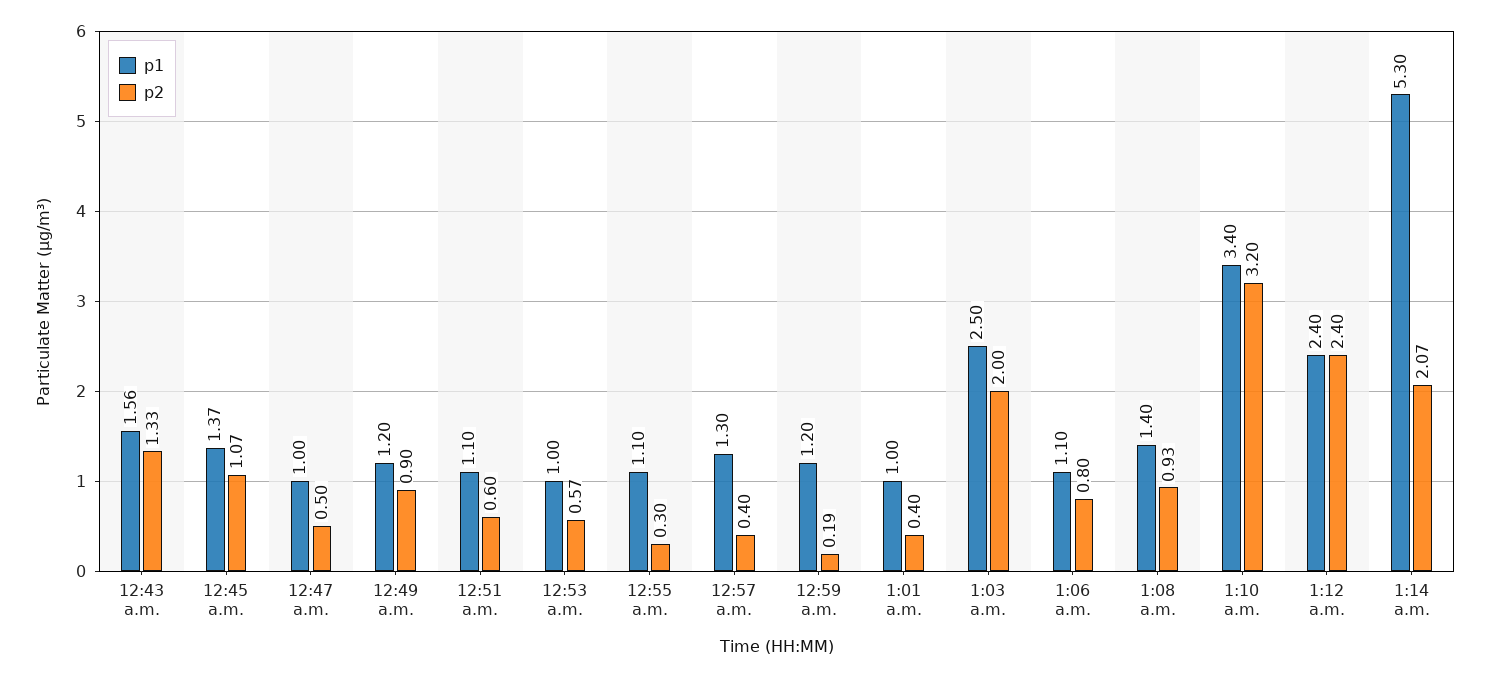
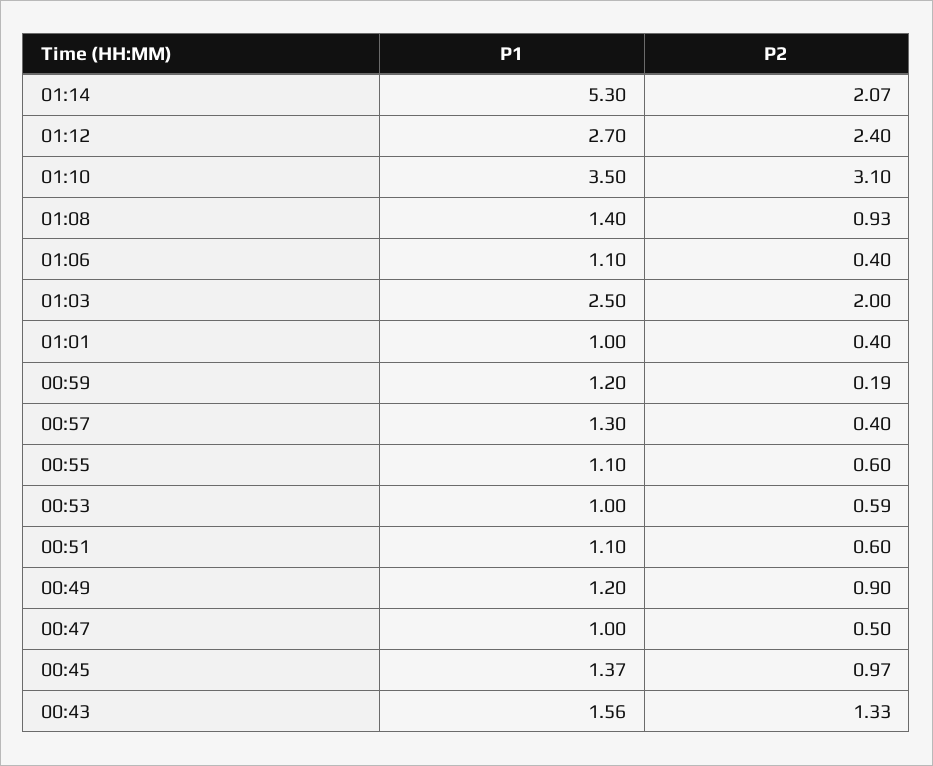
  {
    "p1": {
      "12:43 a.m.": 1.56,
      "12:45 a.m.": 1.37,
      "12:47 a.m.": 1,
      "12:49 a.m.": 1.2,
      "12:51 a.m.": 1.1,
      "12:53 a.m.": 1,
      "12:55 a.m.": 1.1,
      "12:57 a.m.": 1.3,
      "12:59 a.m.": 1.2,
      "1:01 a.m.": 1,
      "1:03 a.m.": 2.5,
      "1:06 a.m.": 1.1,
      "1:08 a.m.": 1.4,
-     "1:10 a.m.": 3.4,
+     "1:10 a.m.": 3.5,
-     "1:12 a.m.": 2.4,
+     "1:12 a.m.": 2.7,
      "1:14 a.m.": 5.3
    },
    "p2": {
      "12:43 a.m.": 1.33,
-     "12:45 a.m.": 1.07,
+     "12:45 a.m.": 0.97,
      "12:47 a.m.": 0.5,
      "12:49 a.m.": 0.9,
      "12:51 a.m.": 0.6,
-     "12:53 a.m.": 0.57,
+     "12:53 a.m.": 0.59,
-     "12:55 a.m.": 0.3,
+     "12:55 a.m.": 0.6,
      "12:57 a.m.": 0.4,
      "12:59 a.m.": 0.19,
      "1:01 a.m.": 0.4,
      "1:03 a.m.": 2,
-     "1:06 a.m.": 0.8,
+     "1:06 a.m.": 0.4,
      "1:08 a.m.": 0.93,
-     "1:10 a.m.": 3.2,
+     "1:10 a.m.": 3.1,
      "1:12 a.m.": 2.4,
      "1:14 a.m.": 2.07
    }
  }

